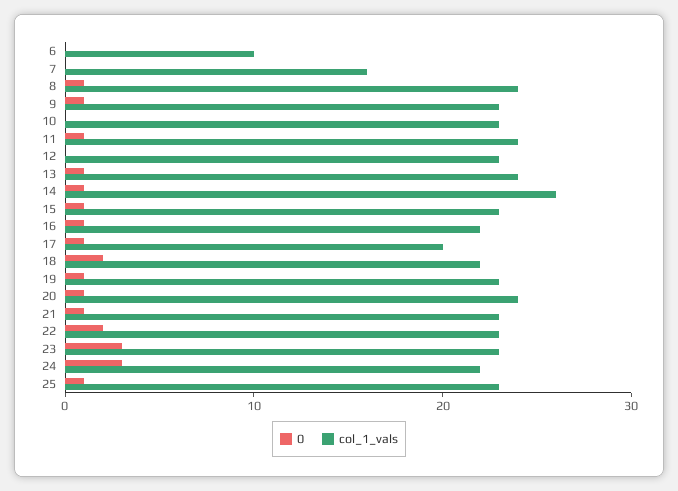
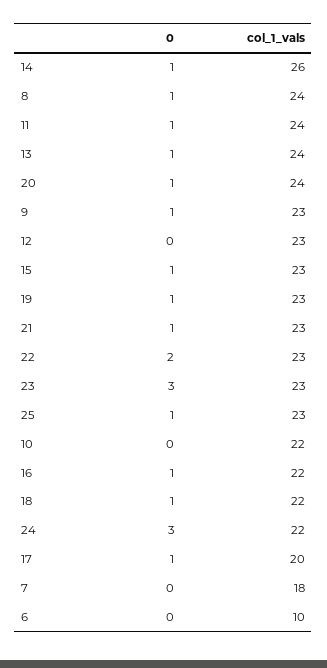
  {
    "0": {
      "6": 0,
      "7": 0,
      "8": 1,
      "9": 1,
      "10": 0,
      "11": 1,
      "12": 0,
      "13": 1,
      "14": 1,
      "15": 1,
      "16": 1,
      "17": 1,
-     "18": 2,
+     "18": 1,
      "19": 1,
      "20": 1,
      "21": 1,
      "22": 2,
      "23": 3,
      "24": 3,
      "25": 1
    },
    "col_1_vals": {
      "6": 10,
-     "7": 16,
+     "7": 18,
      "8": 24,
      "9": 23,
-     "10": 23,
+     "10": 22,
      "11": 24,
      "12": 23,
      "13": 24,
      "14": 26,
      "15": 23,
      "16": 22,
      "17": 20,
      "18": 22,
      "19": 23,
      "20": 24,
      "21": 23,
      "22": 23,
      "23": 23,
      "24": 22,
      "25": 23
    }
  }

